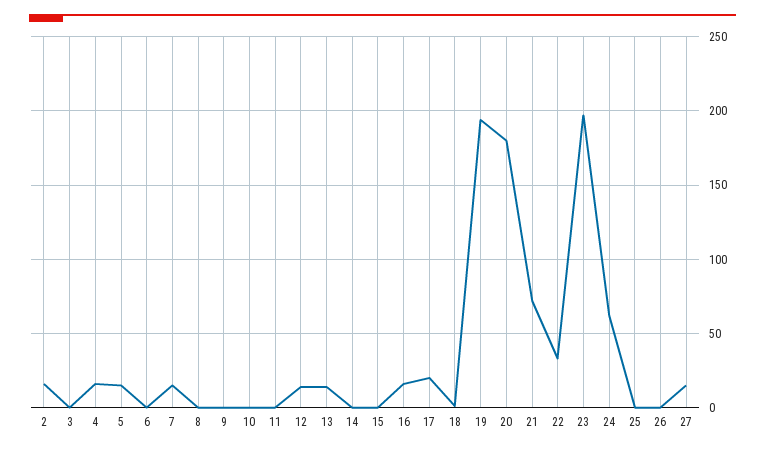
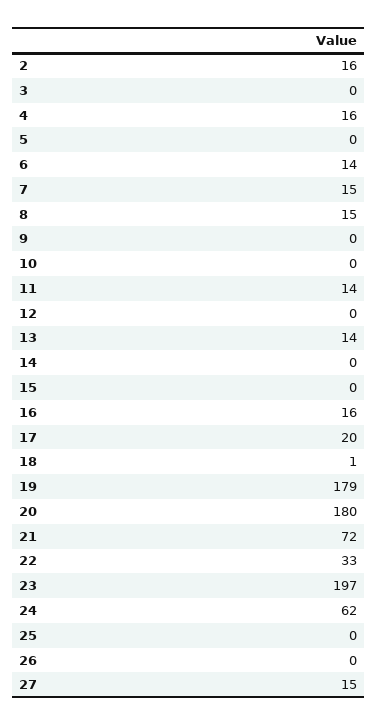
  {
    "2": 16,
    "3": 0,
    "4": 16,
-   "5": 15,
+   "5": 0,
-   "6": 0,
+   "6": 14,
    "7": 15,
-   "8": 0,
+   "8": 15,
    "9": 0,
    "10": 0,
-   "11": 0,
+   "11": 14,
-   "12": 15,
+   "12": 0,
    "13": 14,
    "14": 0,
    "15": 0,
    "16": 16,
    "17": 20,
    "18": 1,
-   "19": 195,
+   "19": 179,
    "20": 180,
    "21": 72,
    "22": 33,
    "23": 197,
    "24": 62,
    "25": 0,
    "26": 0,
    "27": 15
  }

